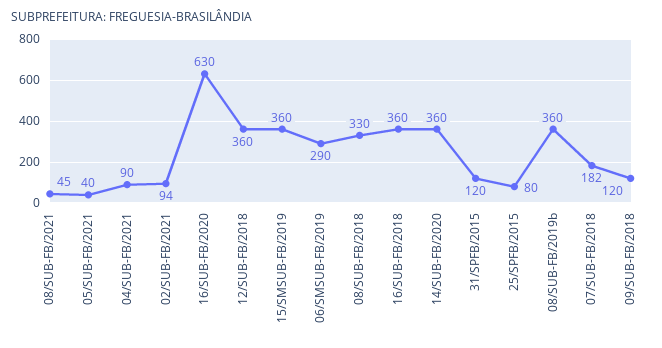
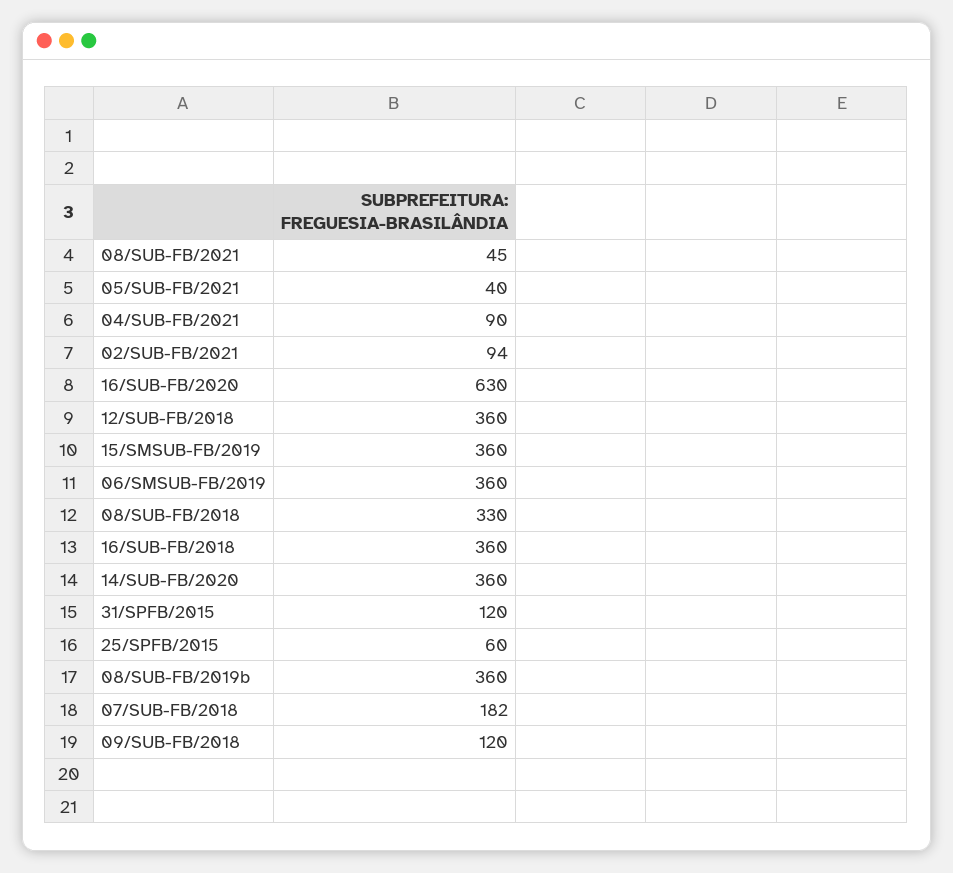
  {
    "08/SUB-FB/2021": 45,
    "05/SUB-FB/2021": 40,
    "04/SUB-FB/2021": 90,
    "02/SUB-FB/2021": 94,
    "16/SUB-FB/2020": 630,
    "12/SUB-FB/2018": 360,
    "15/SMSUB-FB/2019": 360,
-   "06/SMSUB-FB/2019": 290,
+   "06/SMSUB-FB/2019": 360,
    "08/SUB-FB/2018": 330,
    "16/SUB-FB/2018": 360,
    "14/SUB-FB/2020": 360,
    "31/SPFB/2015": 120,
-   "25/SPFB/2015": 80,
+   "25/SPFB/2015": 60,
    "08/SUB-FB/2019b": 360,
    "07/SUB-FB/2018": 182,
    "09/SUB-FB/2018": 120
  }

